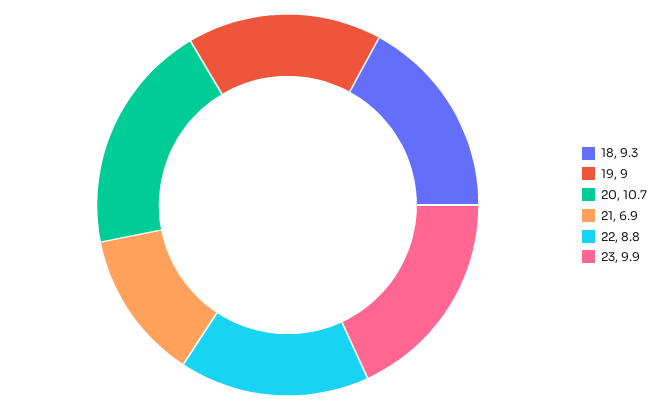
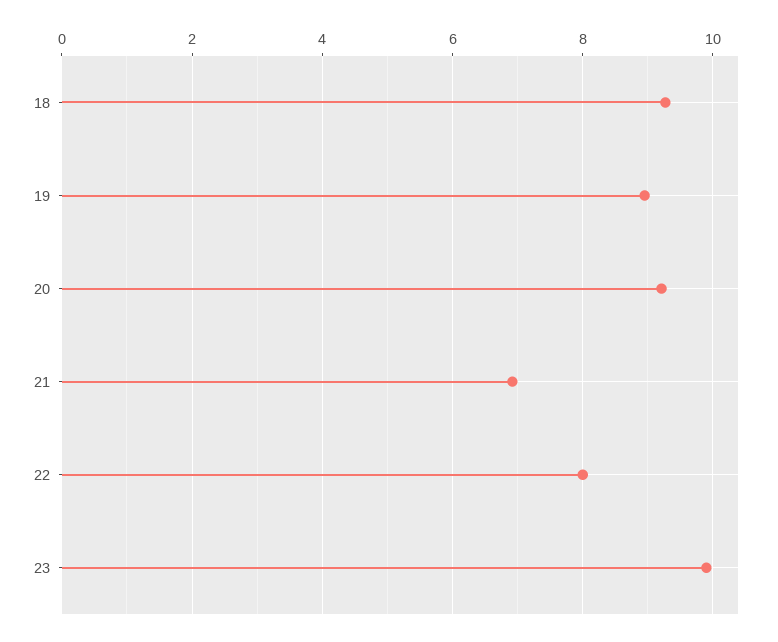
  {
    "18": 9.3,
    "19": 9,
-   "20": 10.7,
+   "20": 9.2,
    "21": 6.9,
-   "22": 8.8,
+   "22": 8,
    "23": 9.9
  }

